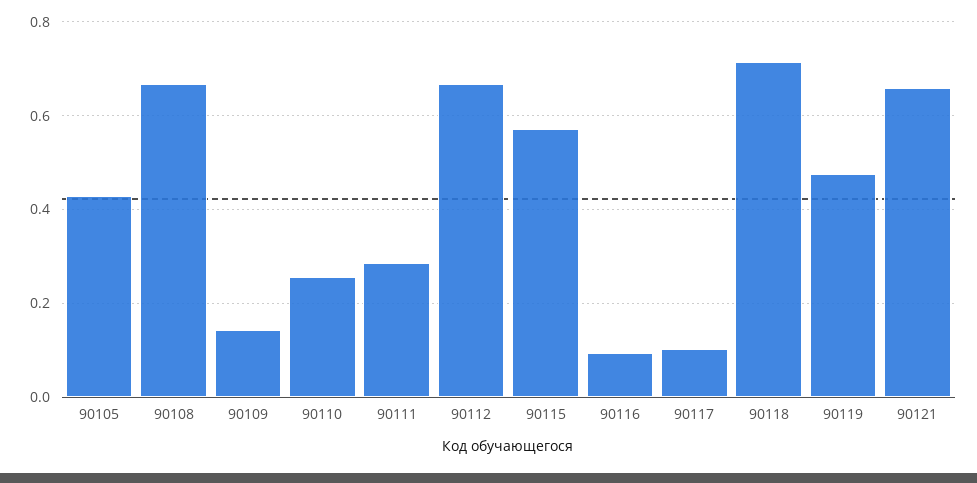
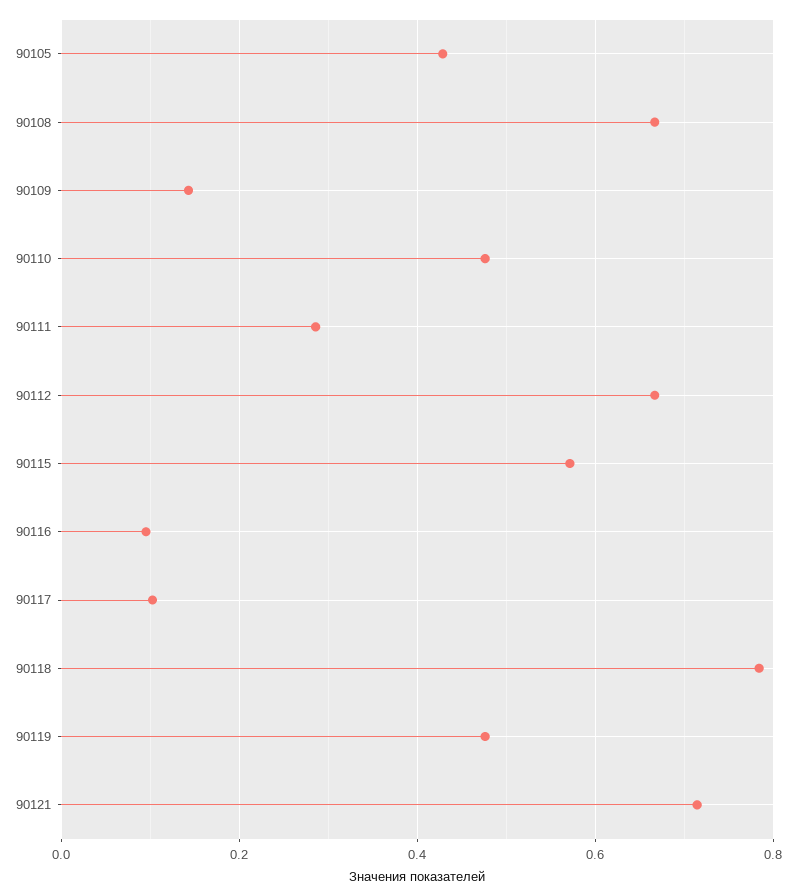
  {
    "90105": 0.42,
    "90108": 0.66,
    "90109": 0.14,
-   "90110": 0.26,
+   "90110": 0.48,
    "90111": 0.28,
    "90112": 0.66,
    "90115": 0.58,
    "90116": 0.1,
    "90117": 0.1,
-   "90118": 0.72,
+   "90118": 0.78,
    "90119": 0.48,
-   "90121": 0.66
+   "90121": 0.72
  }

